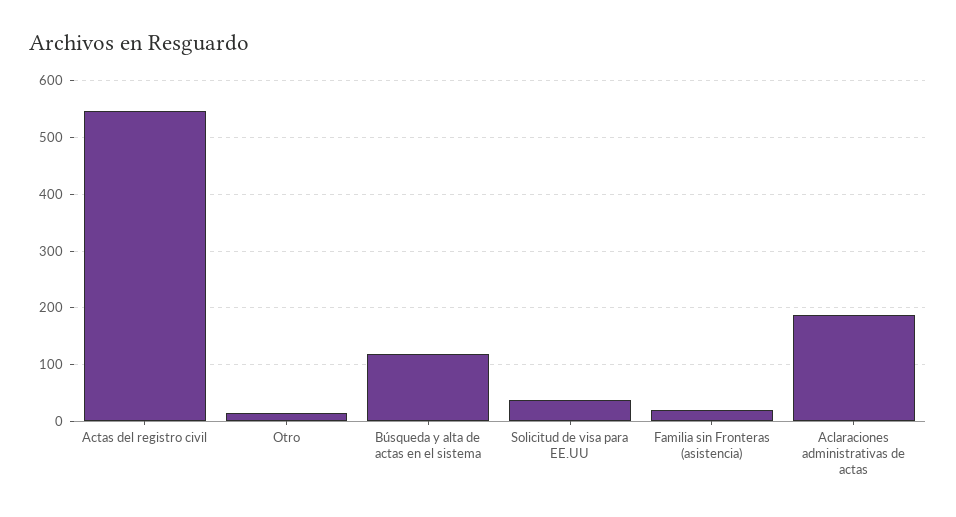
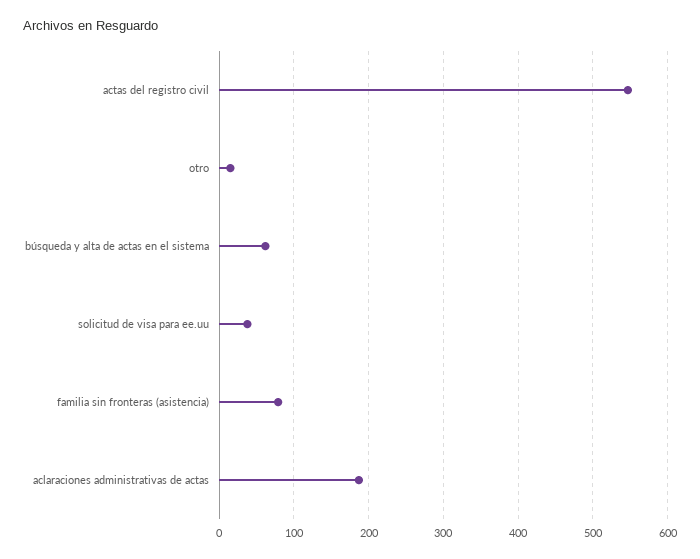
  {
    "Actas del registro civil": 550,
    "Otro": 20,
-   "Búsqueda y alta de actas en el sistema": 120,
+   "Búsqueda y alta de actas en el sistema": 60,
    "Solicitud de visa para EE.UU": 40,
-   "Familia sin Fronteras (asistencia)": 20,
+   "Familia sin Fronteras (asistencia)": 80,
    "Aclaraciones administrativas de actas": 190
  }

